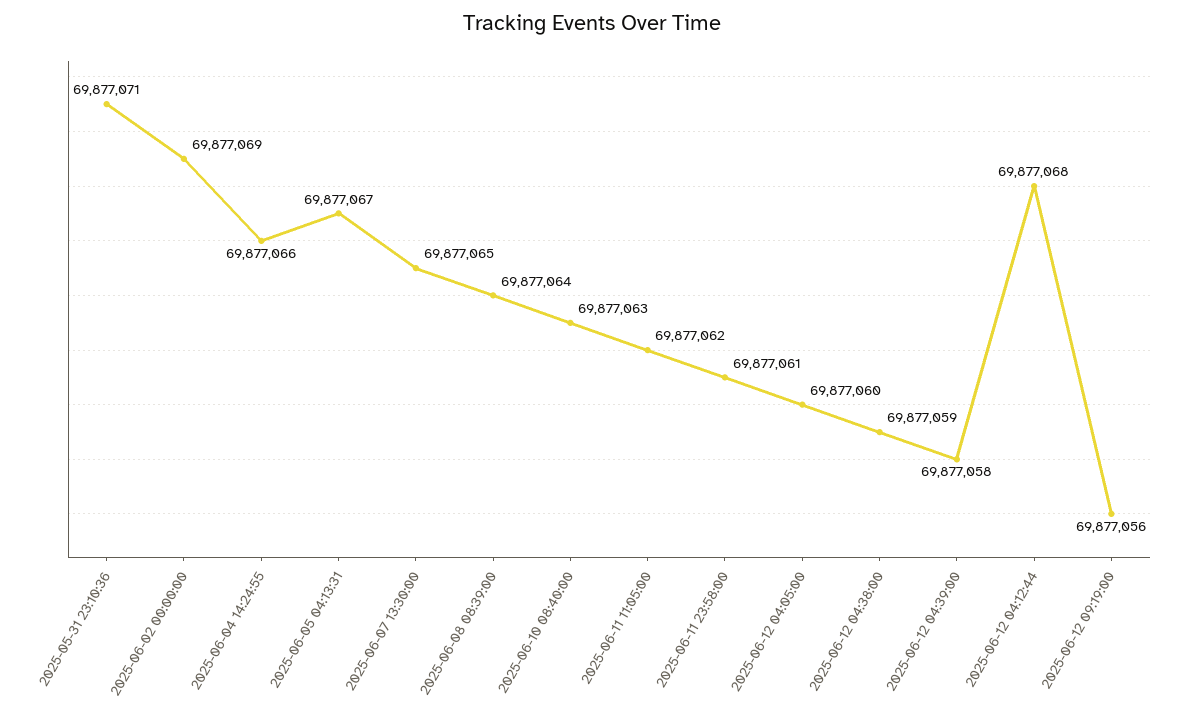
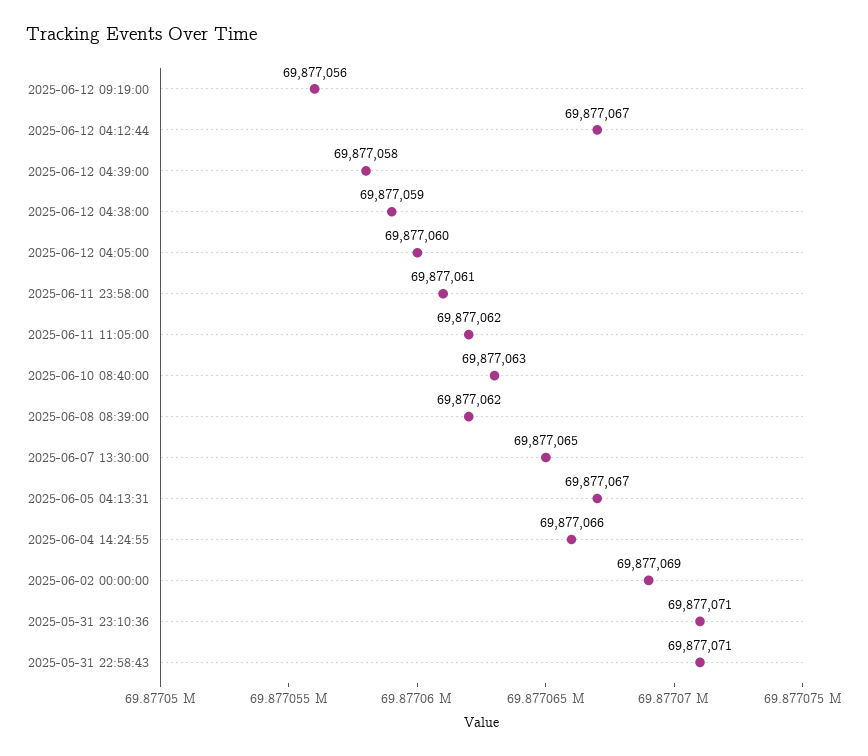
  {
    "2025-05-31 23:10:36": 69877071,
    "2025-06-02 00:00:00": 69877069,
    "2025-06-04 14:24:55": 69877066,
    "2025-06-05 04:13:31": 69877067,
    "2025-06-07 13:30:00": 69877065,
-   "2025-06-08 08:39:00": 69877064,
+   "2025-06-08 08:39:00": 69877062,
    "2025-06-10 08:40:00": 69877063,
    "2025-06-11 11:05:00": 69877062,
    "2025-06-11 23:58:00": 69877061,
    "2025-06-12 04:05:00": 69877060,
    "2025-06-12 04:38:00": 69877059,
    "2025-06-12 04:39:00": 69877058,
-   "2025-06-12 04:12:44": 69877068,
+   "2025-06-12 04:12:44": 69877067,
-   "2025-06-12 09:19:00": 69877056
+   "2025-06-12 09:19:00": 69877056,
+   "2025-05-31 22:58:43": 69877071
  }

